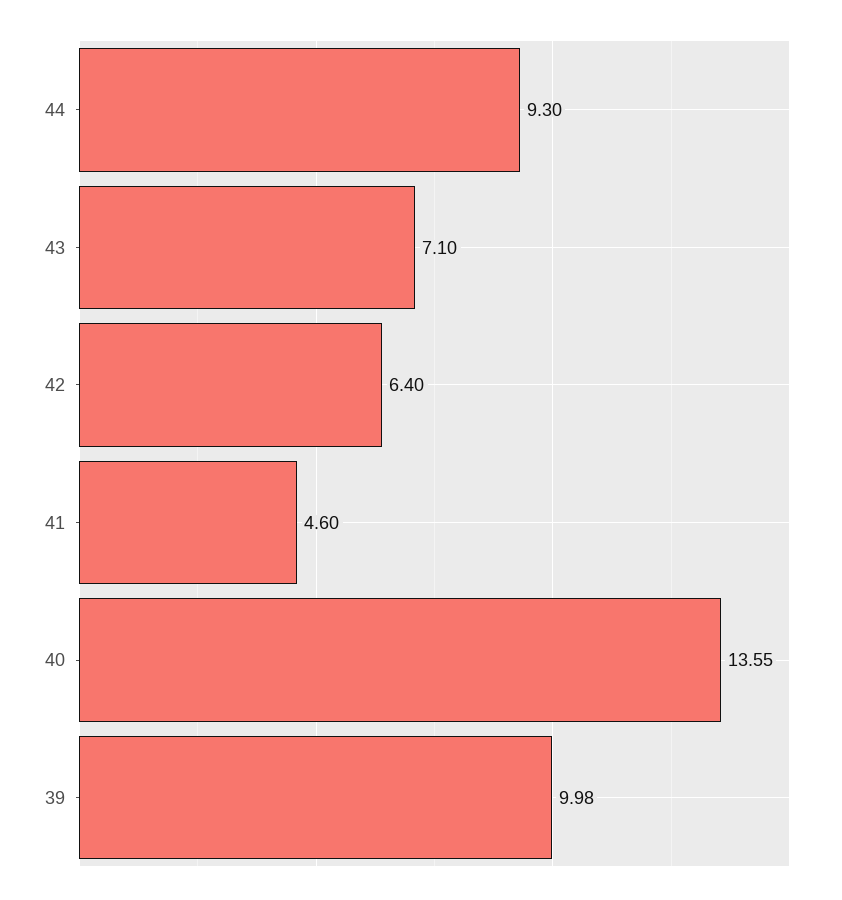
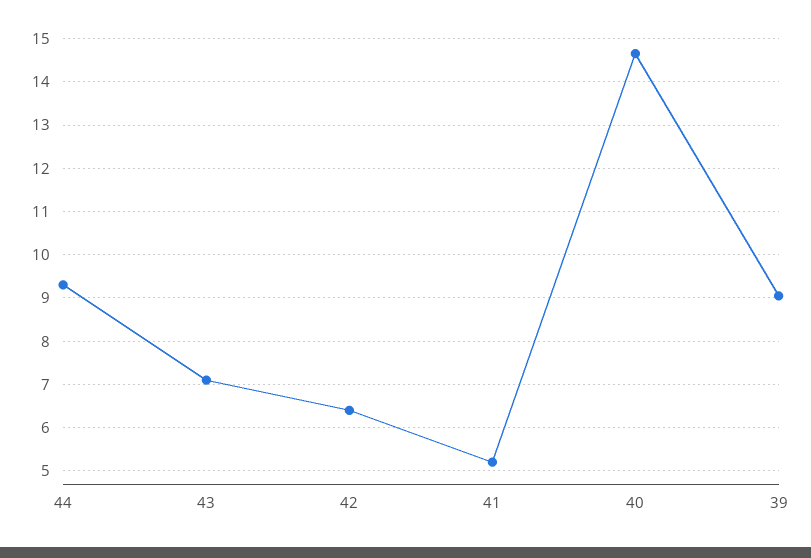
  {
    "44": 9.3,
    "43": 7.1,
    "42": 6.4,
-   "41": 4.6,
+   "41": 5.2,
-   "40": 13.55,
+   "40": 14.6,
-   "39": 9.98
+   "39": 9
  }

